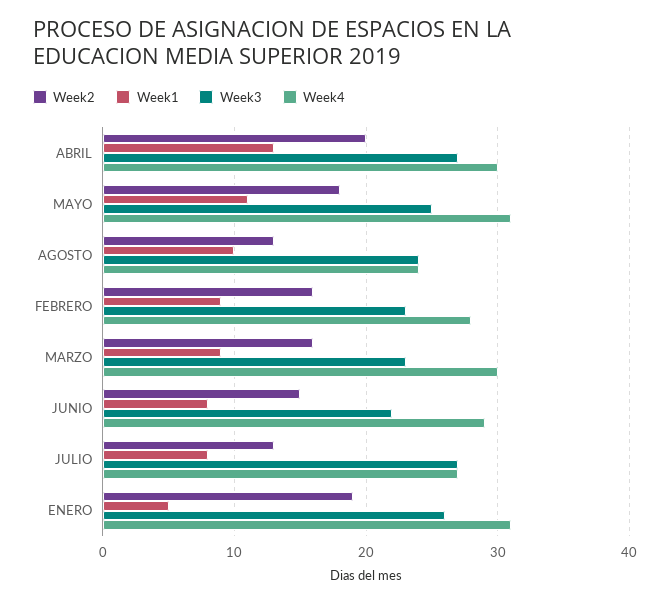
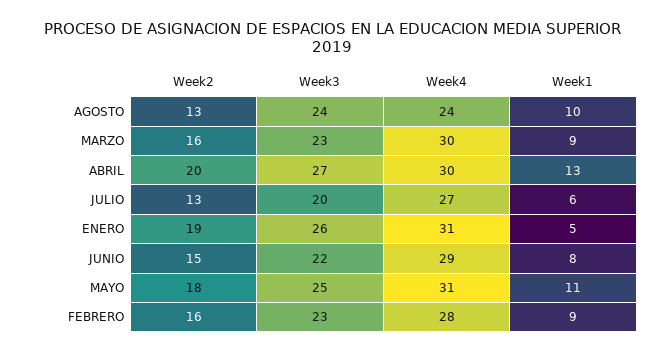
  {
    "Week2": {
      "ABRIL": 20,
      "MAYO": 18,
      "AGOSTO": 13,
      "FEBRERO": 16,
      "MARZO": 16,
      "JUNIO": 15,
      "JULIO": 13,
      "ENERO": 19
    },
    "Week1": {
      "ABRIL": 13,
      "MAYO": 11,
      "AGOSTO": 10,
      "FEBRERO": 9,
      "MARZO": 9,
      "JUNIO": 8,
-     "JULIO": 8,
+     "JULIO": 6,
      "ENERO": 5
    },
    "Week3": {
      "ABRIL": 27,
      "MAYO": 25,
      "AGOSTO": 24,
      "FEBRERO": 23,
      "MARZO": 23,
      "JUNIO": 22,
-     "JULIO": 27,
+     "JULIO": 20,
      "ENERO": 26
    },
    "Week4": {
      "ABRIL": 30,
      "MAYO": 31,
      "AGOSTO": 24,
      "FEBRERO": 28,
      "MARZO": 30,
      "JUNIO": 29,
      "JULIO": 27,
      "ENERO": 31
    }
  }

